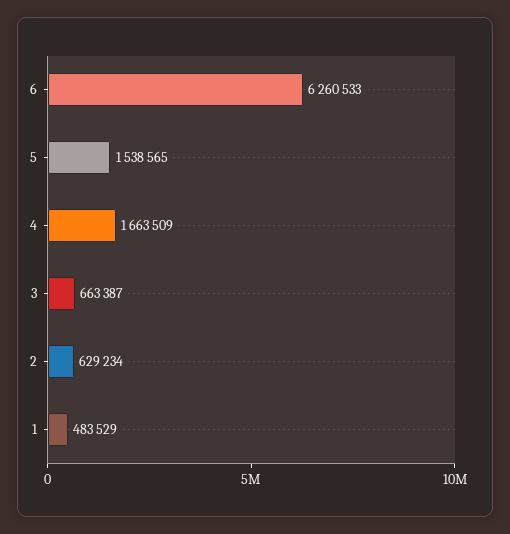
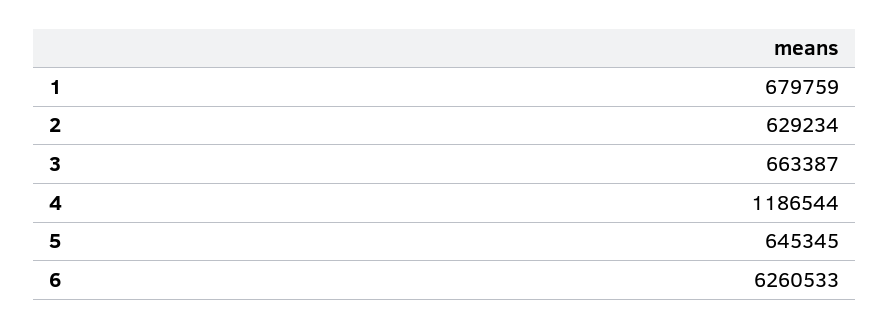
  {
    "6": 6260533,
-   "5": 1538565,
+   "5": 645345,
-   "4": 1663509,
+   "4": 1186544,
    "3": 663387,
    "2": 629234,
-   "1": 483529
+   "1": 679759
  }

